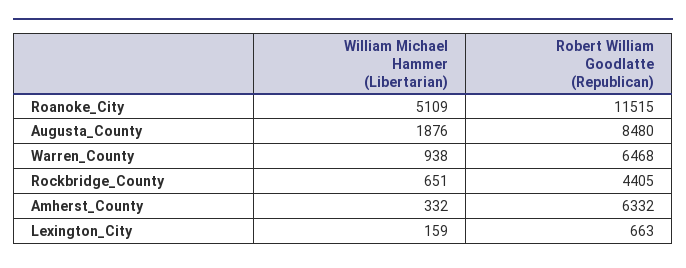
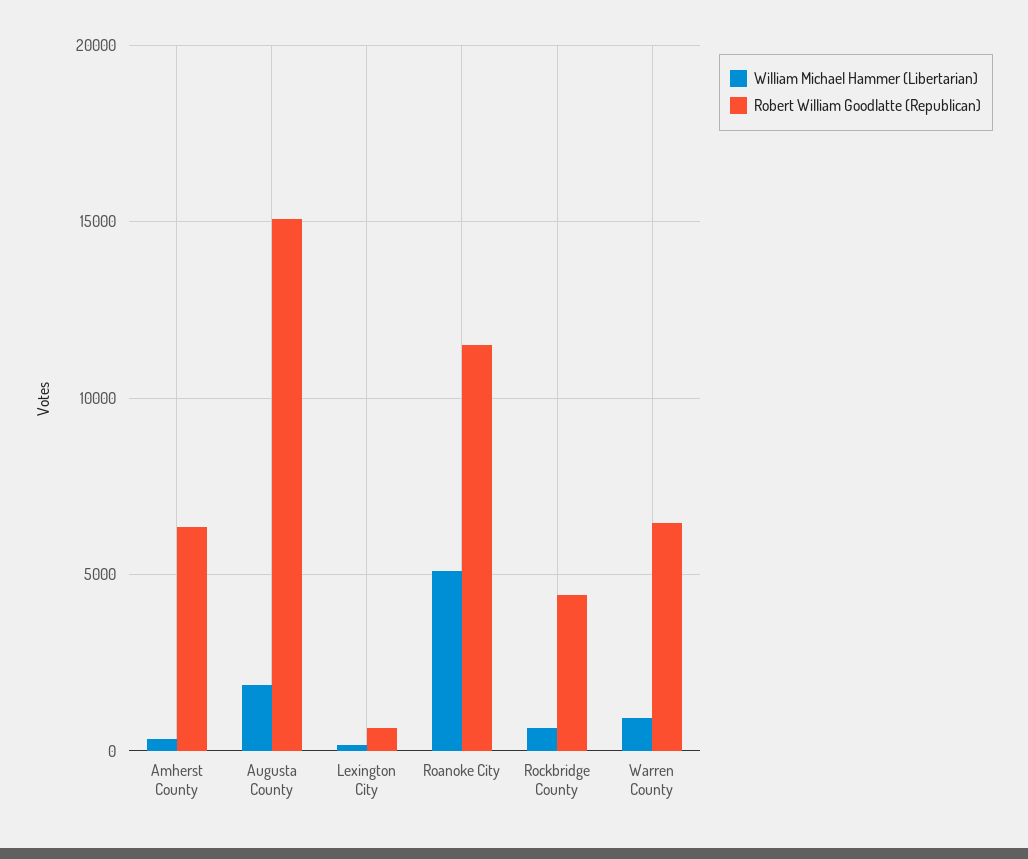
  {
    "William Michael Hammer (Libertarian)": {
      "Roanoke_City": 5109,
      "Augusta_County": 1876,
      "Warren_County": 938,
      "Rockbridge_County": 651,
      "Amherst_County": 332,
      "Lexington_City": 159
    },
    "Robert William Goodlatte (Republican)": {
      "Roanoke_City": 11515,
-     "Augusta_County": 8480,
+     "Augusta_County": 15000,
      "Warren_County": 6468,
      "Rockbridge_County": 4405,
      "Amherst_County": 6332,
      "Lexington_City": 663
    }
  }

